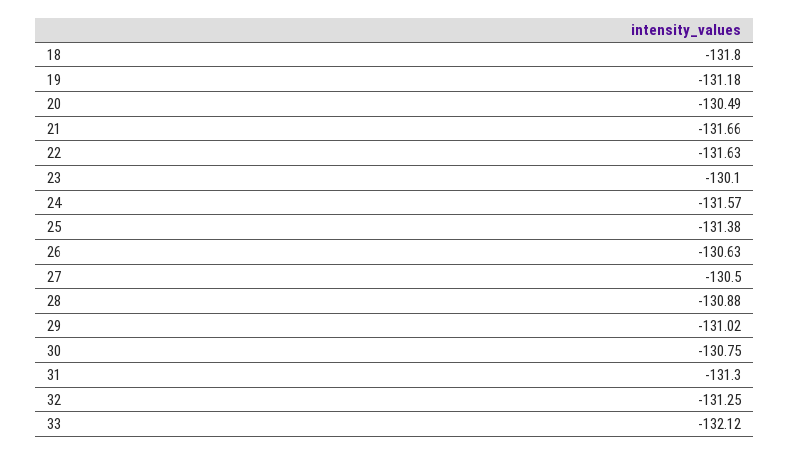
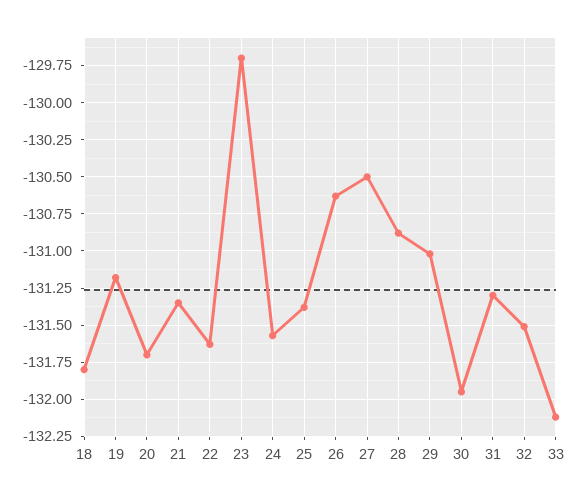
  {
    "18": -131.8,
    "19": -131.18,
-   "20": -130.49,
+   "20": -131.7,
-   "21": -131.66,
+   "21": -131.35,
    "22": -131.63,
-   "23": -130.1,
+   "23": -129.7,
    "24": -131.57,
    "25": -131.38,
    "26": -130.63,
    "27": -130.5,
    "28": -130.88,
    "29": -131.02,
-   "30": -130.75,
+   "30": -131.95,
    "31": -131.3,
-   "32": -131.25,
+   "32": -131.5,
    "33": -132.12
  }

